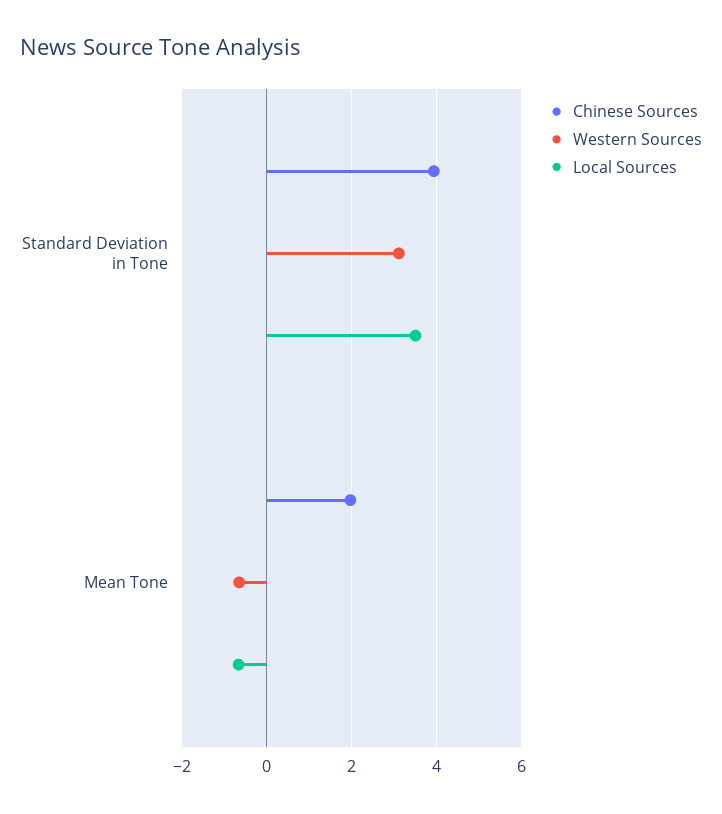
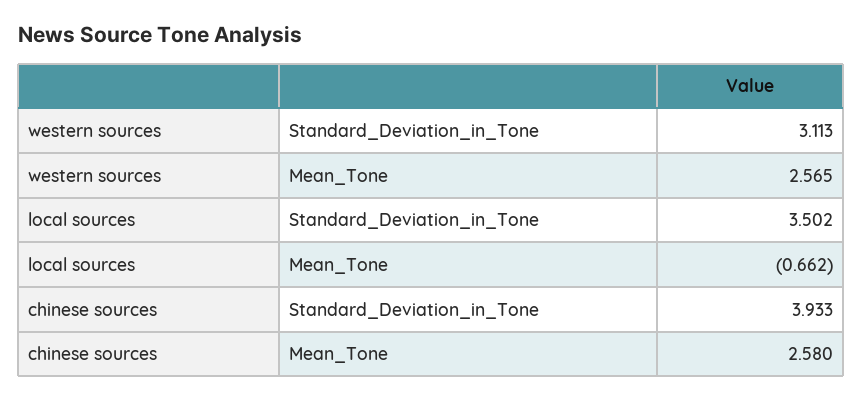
  {
    "Chinese Sources": {
      "Standard Deviation in Tone": 3.933,
-     "Mean Tone": 2
+     "Mean Tone": 2.58
    },
    "Western Sources": {
      "Standard Deviation in Tone": 3.113,
-     "Mean Tone": -0.6
+     "Mean Tone": 2.565
    },
    "Local Sources": {
      "Standard Deviation in Tone": 3.502,
      "Mean Tone": -0.662
    }
  }

